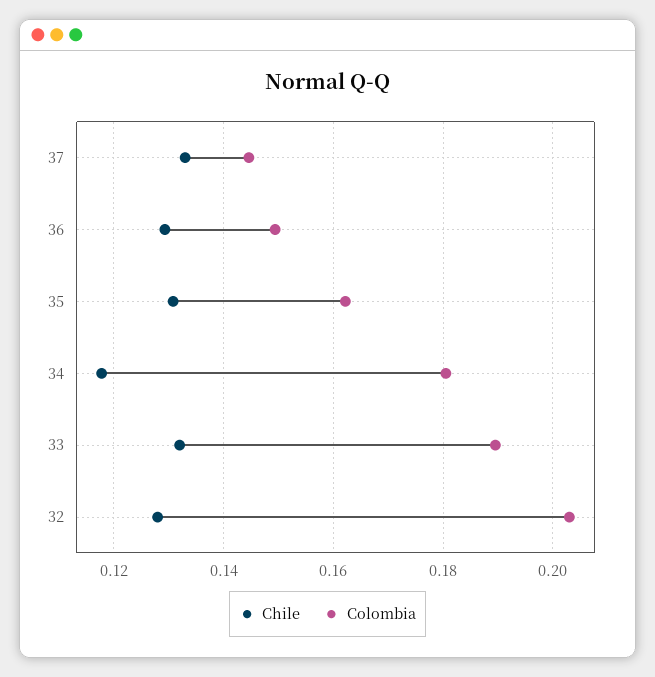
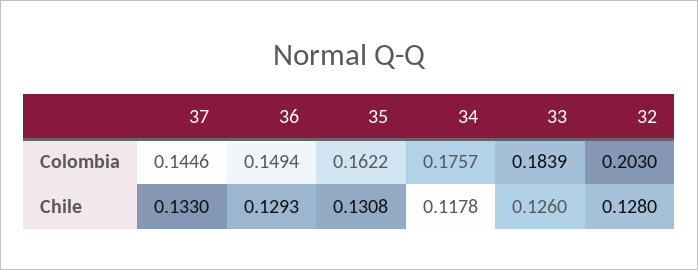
  {
    "Chile": {
      "37": 0.133,
      "36": 0.1293,
      "35": 0.1308,
      "34": 0.1178,
-     "33": 0.132,
+     "33": 0.126,
      "32": 0.128
    },
    "Colombia": {
      "37": 0.1446,
      "36": 0.1494,
      "35": 0.1622,
-     "34": 0.18,
+     "34": 0.1757,
-     "33": 0.19,
+     "33": 0.1839,
      "32": 0.203
    }
  }

